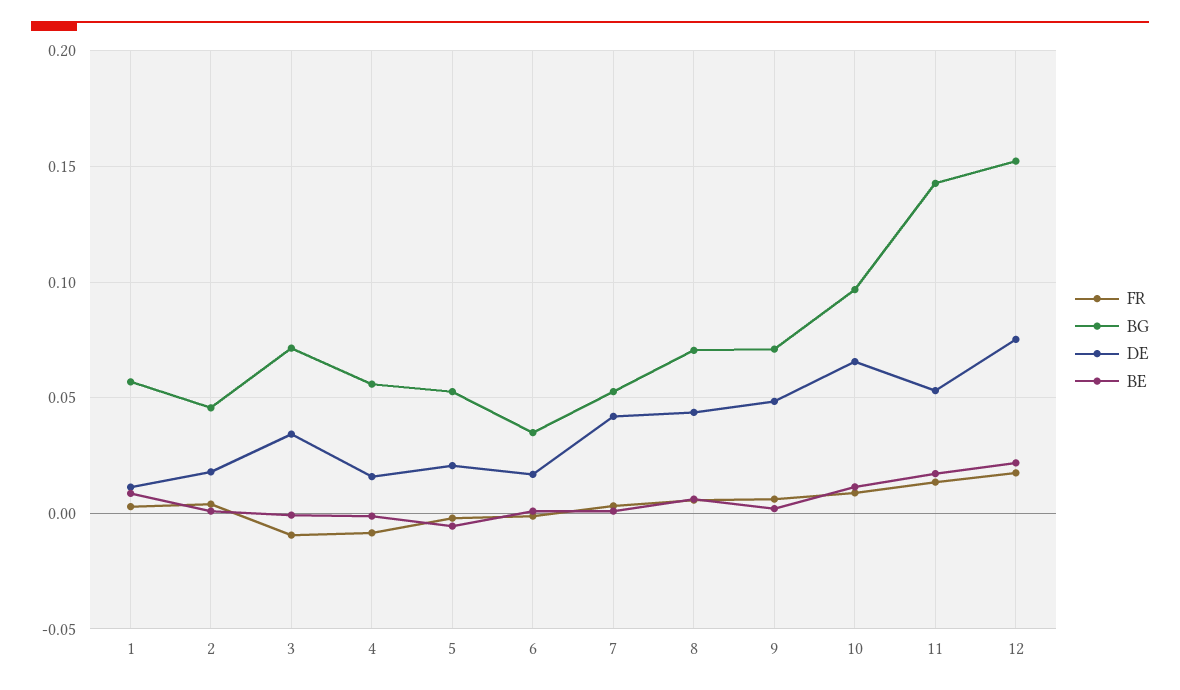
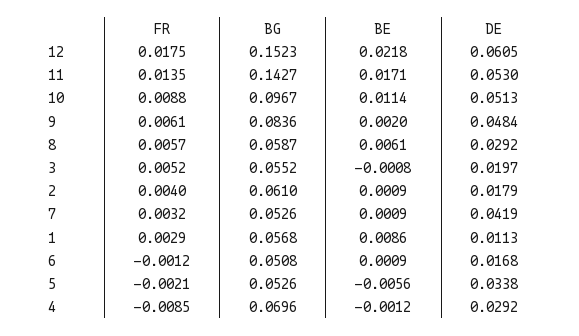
  {
    "FR": {
      "1": 0.0029,
      "2": 0.004,
-     "3": -0.01,
+     "3": 0.0052,
      "4": -0.0085,
      "5": -0.0021,
      "6": -0.0012,
      "7": 0.0032,
      "8": 0.0057,
      "9": 0.0061,
      "10": 0.0088,
      "11": 0.0135,
      "12": 0.0175
    },
    "BG": {
      "1": 0.0568,
-     "2": 0.045,
+     "2": 0.061,
-     "3": 0.07,
+     "3": 0.0552,
-     "4": 0.055,
+     "4": 0.0696,
      "5": 0.0526,
-     "6": 0.035,
+     "6": 0.0508,
      "7": 0.0526,
-     "8": 0.07,
+     "8": 0.0587,
-     "9": 0.07,
+     "9": 0.0836,
      "10": 0.0967,
      "11": 0.1427,
      "12": 0.1523
    },
    "DE": {
      "1": 0.0113,
      "2": 0.0179,
-     "3": 0.035,
+     "3": 0.0197,
-     "4": 0.015,
+     "4": 0.0292,
-     "5": 0.02,
+     "5": 0.0338,
      "6": 0.0168,
      "7": 0.0419,
-     "8": 0.045,
+     "8": 0.0292,
      "9": 0.0484,
-     "10": 0.065,
+     "10": 0.0513,
      "11": 0.053,
-     "12": 0.075
+     "12": 0.0605
    },
    "BE": {
      "1": 0.0086,
      "2": 0.0009,
      "3": -0.0008,
      "4": -0.0012,
      "5": -0.0056,
      "6": 0.0009,
      "7": 0.0009,
      "8": 0.0061,
      "9": 0.002,
      "10": 0.0114,
      "11": 0.0171,
      "12": 0.0218
    }
  }

